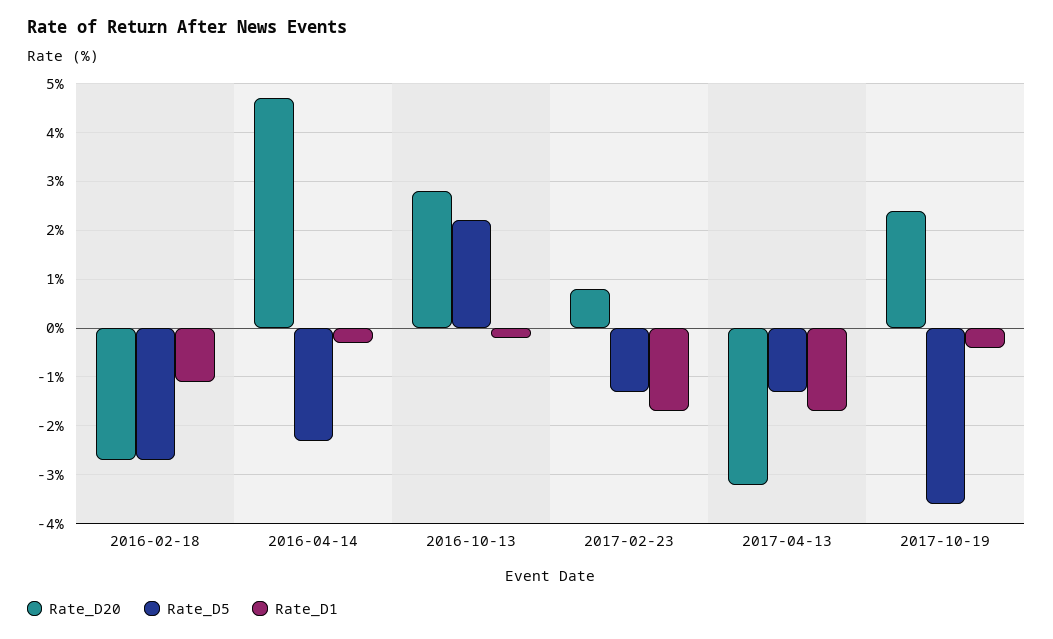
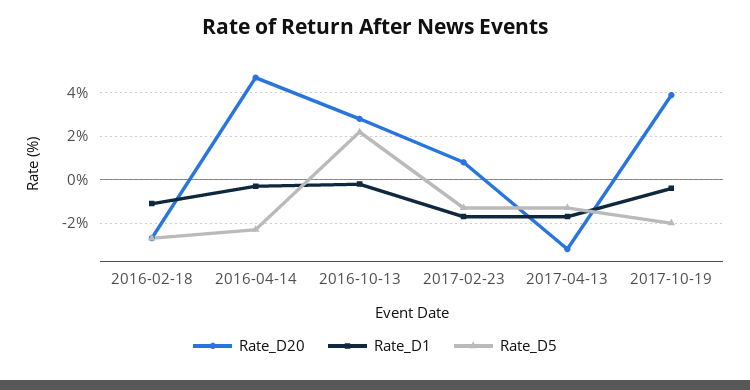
  {
    "Rate_D20": {
      "2016-02-18": -2.5,
      "2016-04-14": 4.5,
      "2016-10-13": 3,
      "2017-02-23": 1,
      "2017-04-13": -3,
-     "2017-10-19": 2.5
+     "2017-10-19": 4
    },
    "Rate_D5": {
      "2016-02-18": -2.5,
      "2016-04-14": -2.5,
      "2016-10-13": 2,
      "2017-02-23": -1.5,
      "2017-04-13": -1.5,
-     "2017-10-19": -3.5
+     "2017-10-19": -2
    },
    "Rate_D1": {
      "2016-02-18": -1,
      "2016-04-14": -0.5,
      "2016-10-13": 0,
      "2017-02-23": -1.5,
      "2017-04-13": -1.5,
      "2017-10-19": -0.5
    }
  }

